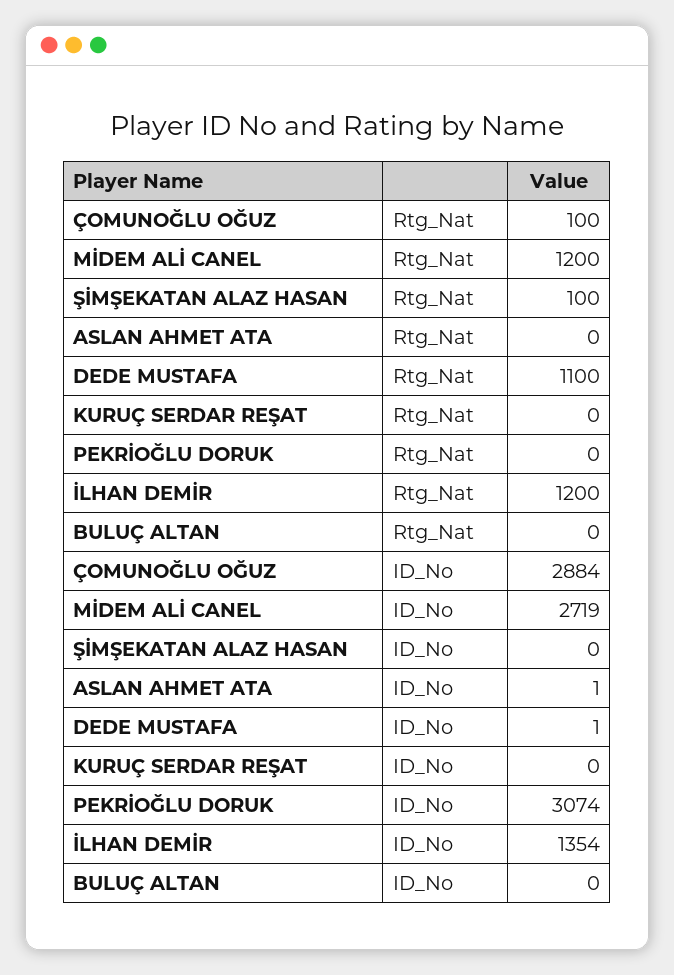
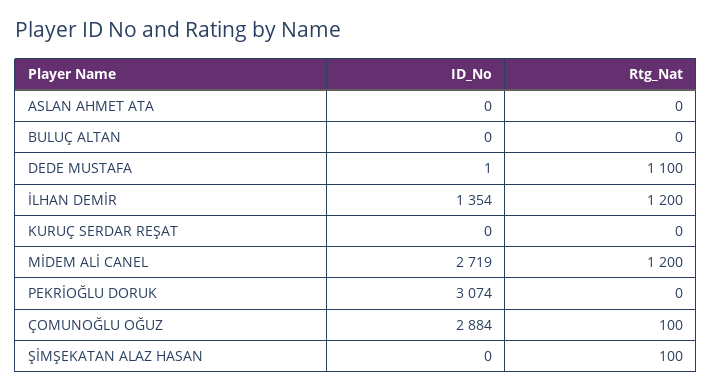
  {
    "ÇOMUNOĞLU OĞUZ": {
      "Rtg_Nat": 100,
      "ID_No": 2884
    },
    "MİDEM ALİ CANEL": {
      "Rtg_Nat": 1200,
      "ID_No": 2719
    },
    "ŞİMŞEKATAN ALAZ HASAN": {
      "Rtg_Nat": 100,
      "ID_No": 0
    },
    "ASLAN AHMET ATA": {
      "Rtg_Nat": 0,
-     "ID_No": 1
+     "ID_No": 0
    },
    "DEDE MUSTAFA": {
      "Rtg_Nat": 1100,
      "ID_No": 1
    },
    "KURUÇ SERDAR REŞAT": {
      "Rtg_Nat": 0,
      "ID_No": 0
    },
    "PEKRİOĞLU DORUK": {
      "Rtg_Nat": 0,
      "ID_No": 3074
    },
    "İLHAN DEMİR": {
      "Rtg_Nat": 1200,
      "ID_No": 1354
    },
    "BULUÇ ALTAN": {
      "Rtg_Nat": 0,
      "ID_No": 0
    }
  }

